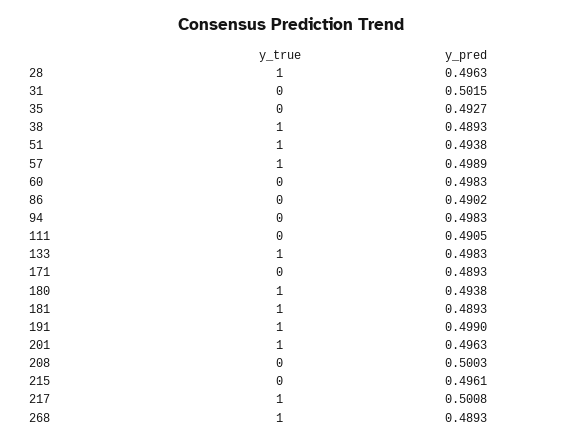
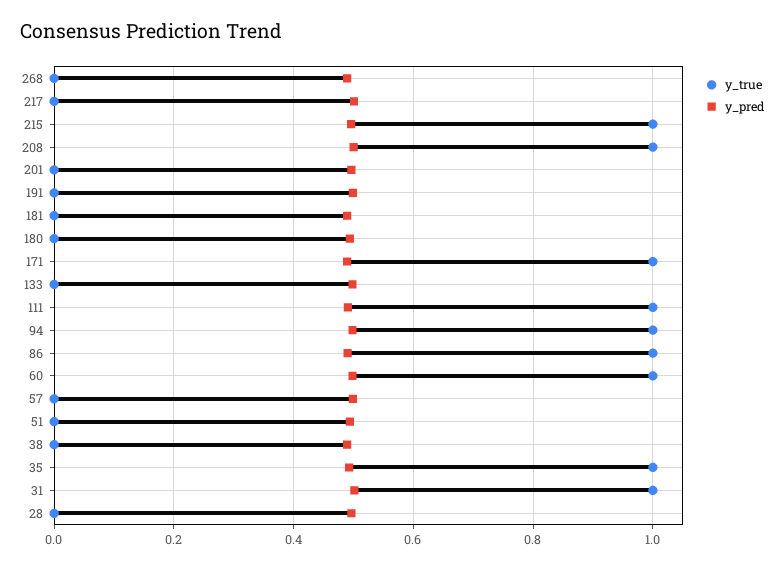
  {
    "y_true": {
-     "28": 1,
+     "28": 0,
-     "31": 0,
+     "31": 1,
-     "35": 0,
+     "35": 1,
-     "38": 1,
+     "38": 0,
-     "51": 1,
+     "51": 0,
-     "57": 1,
+     "57": 0,
-     "60": 0,
+     "60": 1,
-     "86": 0,
+     "86": 1,
-     "94": 0,
+     "94": 1,
-     "111": 0,
+     "111": 1,
-     "133": 1,
+     "133": 0,
-     "171": 0,
+     "171": 1,
-     "180": 1,
+     "180": 0,
-     "181": 1,
+     "181": 0,
-     "191": 1,
+     "191": 0,
-     "201": 1,
+     "201": 0,
-     "208": 0,
+     "208": 1,
-     "215": 0,
+     "215": 1,
-     "217": 1,
+     "217": 0,
-     "268": 1
+     "268": 0
    },
    "y_pred": {
      "28": 0.4963,
      "31": 0.5015,
      "35": 0.4927,
      "38": 0.4893,
      "51": 0.4938,
      "57": 0.4989,
      "60": 0.4983,
      "86": 0.4902,
      "94": 0.4983,
      "111": 0.4905,
      "133": 0.4983,
      "171": 0.4893,
      "180": 0.4938,
      "181": 0.4893,
      "191": 0.499,
      "201": 0.4963,
      "208": 0.5003,
      "215": 0.4961,
      "217": 0.5008,
      "268": 0.4893
    }
  }

